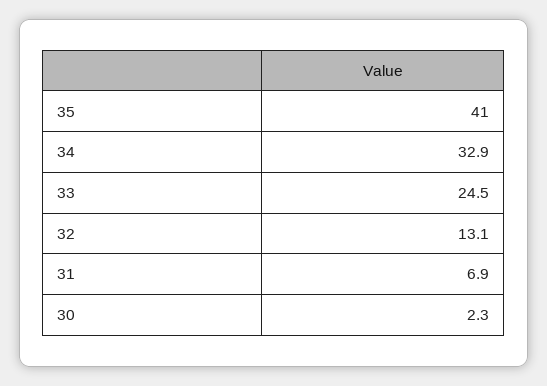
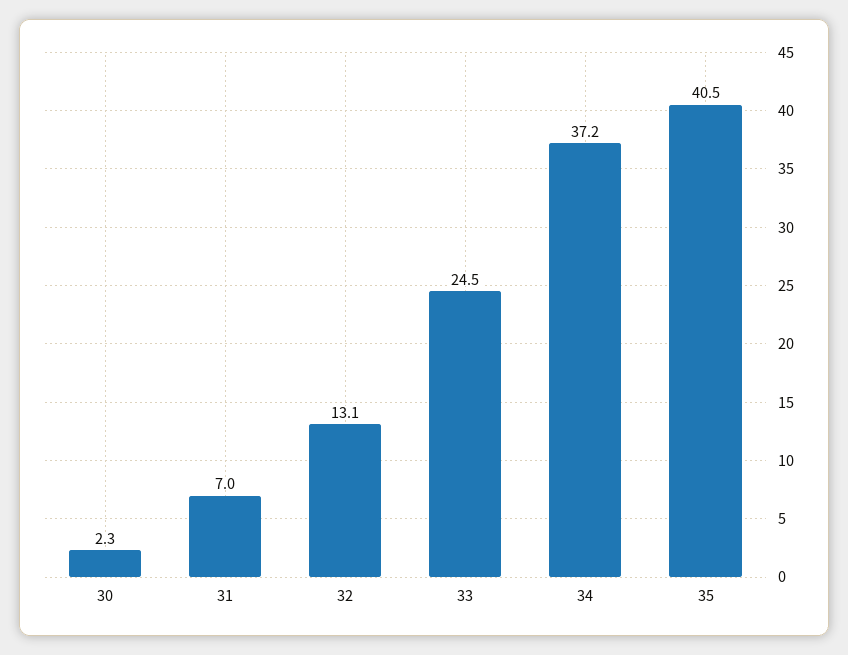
  {
-   "35": 41,
+   "35": 40.5,
-   "34": 32.9,
+   "34": 37.2,
    "33": 24.5,
    "32": 13.1,
-   "31": 6.9,
+   "31": 7,
    "30": 2.3
  }

